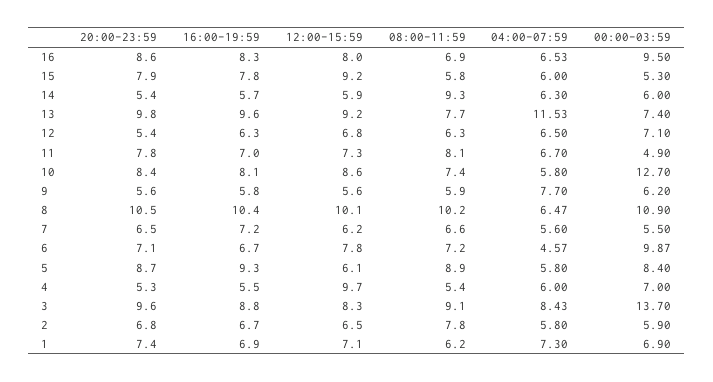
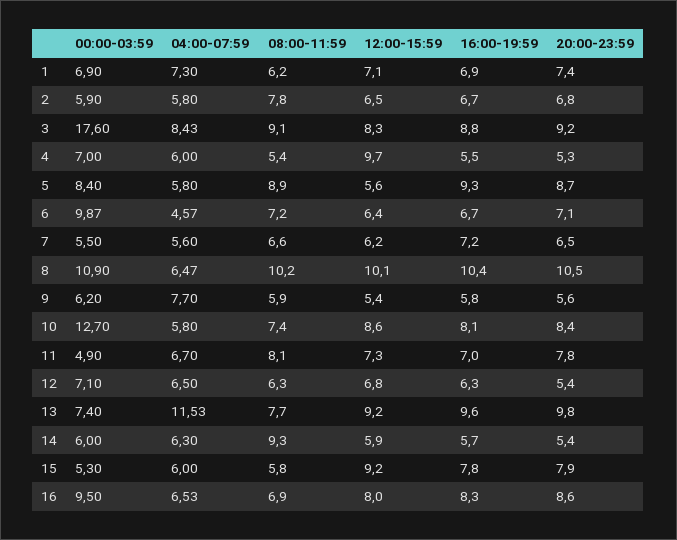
  {
    "20:00-23:59": {
      "16": 8.6,
      "15": 7.9,
      "14": 5.4,
      "13": 9.8,
      "12": 5.4,
      "11": 7.8,
      "10": 8.4,
      "9": 5.6,
      "8": 10.5,
      "7": 6.5,
      "6": 7.1,
      "5": 8.7,
      "4": 5.3,
-     "3": 9.6,
+     "3": 9.2,
      "2": 6.8,
      "1": 7.4
    },
    "16:00-19:59": {
      "16": 8.3,
      "15": 7.8,
      "14": 5.7,
      "13": 9.6,
      "12": 6.3,
      "11": 7,
      "10": 8.1,
      "9": 5.8,
      "8": 10.4,
      "7": 7.2,
      "6": 6.7,
      "5": 9.3,
      "4": 5.5,
      "3": 8.8,
      "2": 6.7,
      "1": 6.9
    },
    "12:00-15:59": {
      "16": 8,
      "15": 9.2,
      "14": 5.9,
      "13": 9.2,
      "12": 6.8,
      "11": 7.3,
      "10": 8.6,
-     "9": 5.6,
+     "9": 5.4,
      "8": 10.1,
      "7": 6.2,
-     "6": 7.8,
+     "6": 6.4,
-     "5": 6.1,
+     "5": 5.6,
      "4": 9.7,
      "3": 8.3,
      "2": 6.5,
      "1": 7.1
    },
    "08:00-11:59": {
      "16": 6.9,
      "15": 5.8,
      "14": 9.3,
      "13": 7.7,
      "12": 6.3,
      "11": 8.1,
      "10": 7.4,
      "9": 5.9,
      "8": 10.2,
      "7": 6.6,
      "6": 7.2,
      "5": 8.9,
      "4": 5.4,
      "3": 9.1,
      "2": 7.8,
      "1": 6.2
    },
    "04:00-07:59": {
      "16": 6.53,
      "15": 6,
      "14": 6.3,
      "13": 11.53,
      "12": 6.5,
      "11": 6.7,
      "10": 5.8,
      "9": 7.7,
      "8": 6.47,
      "7": 5.6,
      "6": 4.57,
      "5": 5.8,
      "4": 6,
      "3": 8.43,
      "2": 5.8,
      "1": 7.3
    },
    "00:00-03:59": {
      "16": 9.5,
      "15": 5.3,
      "14": 6,
      "13": 7.4,
      "12": 7.1,
      "11": 4.9,
      "10": 12.7,
      "9": 6.2,
      "8": 10.9,
      "7": 5.5,
      "6": 9.87,
      "5": 8.4,
      "4": 7,
-     "3": 13.7,
+     "3": 17.6,
      "2": 5.9,
      "1": 6.9
    }
  }

